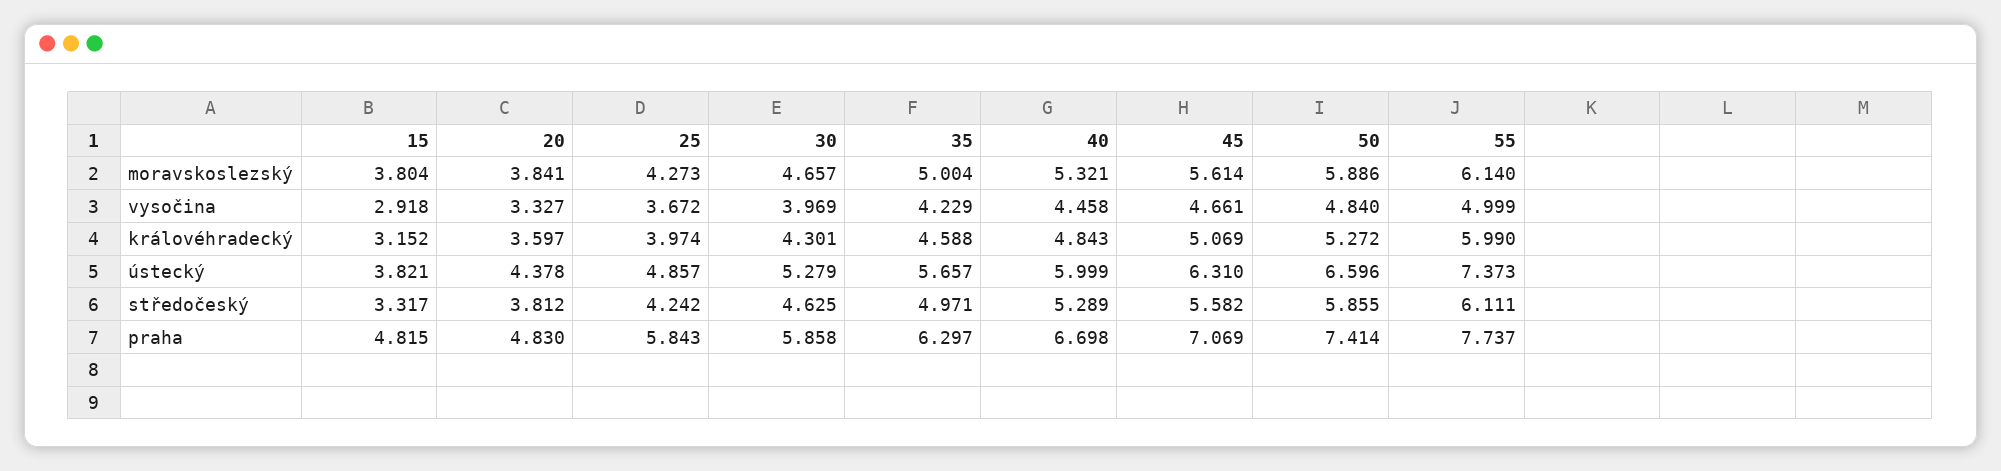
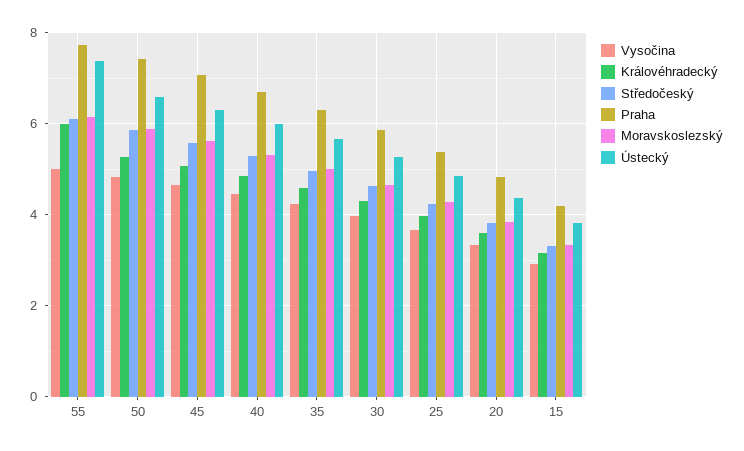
  {
    "moravskoslezský": {
-     "15": 3.804,
+     "15": 3.4,
      "20": 3.841,
      "25": 4.273,
      "30": 4.657,
      "35": 5.004,
      "40": 5.321,
      "45": 5.614,
      "50": 5.886,
      "55": 6.14
    },
    "vysočina": {
      "15": 2.918,
      "20": 3.327,
      "25": 3.672,
      "30": 3.969,
      "35": 4.229,
      "40": 4.458,
      "45": 4.661,
      "50": 4.84,
      "55": 4.999
    },
    "královéhradecký": {
      "15": 3.152,
      "20": 3.597,
      "25": 3.974,
      "30": 4.301,
      "35": 4.588,
      "40": 4.843,
      "45": 5.069,
      "50": 5.272,
      "55": 5.99
    },
    "ústecký": {
      "15": 3.821,
      "20": 4.378,
      "25": 4.857,
      "30": 5.279,
      "35": 5.657,
      "40": 5.999,
      "45": 6.31,
      "50": 6.596,
      "55": 7.373
    },
    "středočeský": {
      "15": 3.317,
      "20": 3.812,
      "25": 4.242,
      "30": 4.625,
      "35": 4.971,
      "40": 5.289,
      "45": 5.582,
      "50": 5.855,
      "55": 6.111
    },
    "praha": {
-     "15": 4.815,
+     "15": 4.2,
      "20": 4.83,
-     "25": 5.843,
+     "25": 5.4,
      "30": 5.858,
      "35": 6.297,
      "40": 6.698,
      "45": 7.069,
      "50": 7.414,
      "55": 7.737
    }
  }

